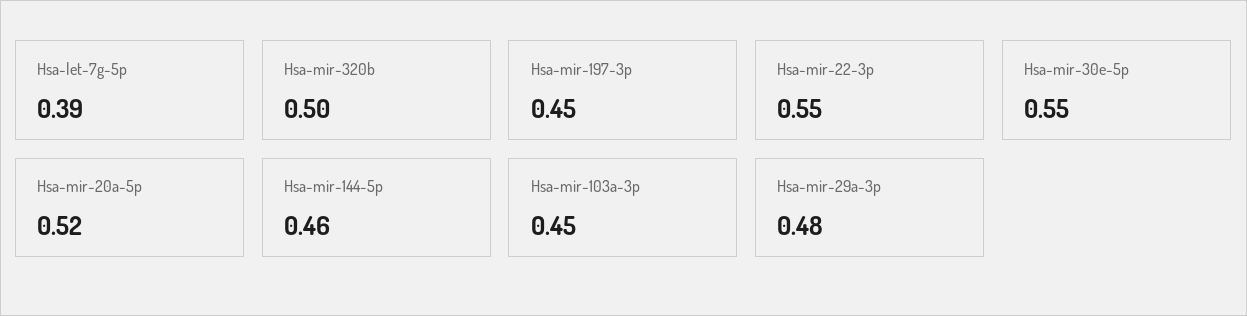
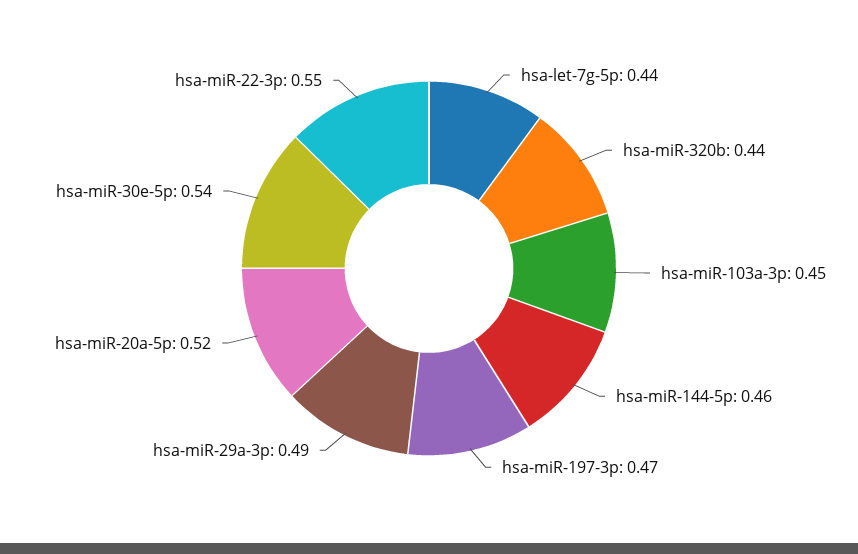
  {
-   "Hsa-let-7g-5p": 0.39,
+   "Hsa-let-7g-5p": 0.44,
-   "Hsa-mir-320b": 0.5,
+   "Hsa-mir-320b": 0.44,
-   "Hsa-mir-197-3p": 0.45,
+   "Hsa-mir-197-3p": 0.47,
    "Hsa-mir-22-3p": 0.55,
-   "Hsa-mir-30e-5p": 0.55,
+   "Hsa-mir-30e-5p": 0.54,
    "Hsa-mir-20a-5p": 0.52,
    "Hsa-mir-144-5p": 0.46,
    "Hsa-mir-103a-3p": 0.45,
-   "Hsa-mir-29a-3p": 0.48
+   "Hsa-mir-29a-3p": 0.49
  }

